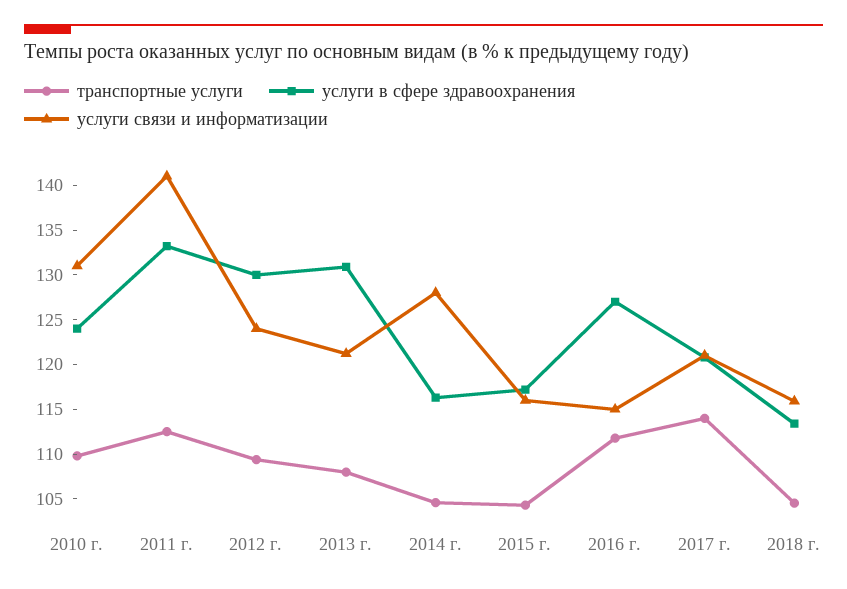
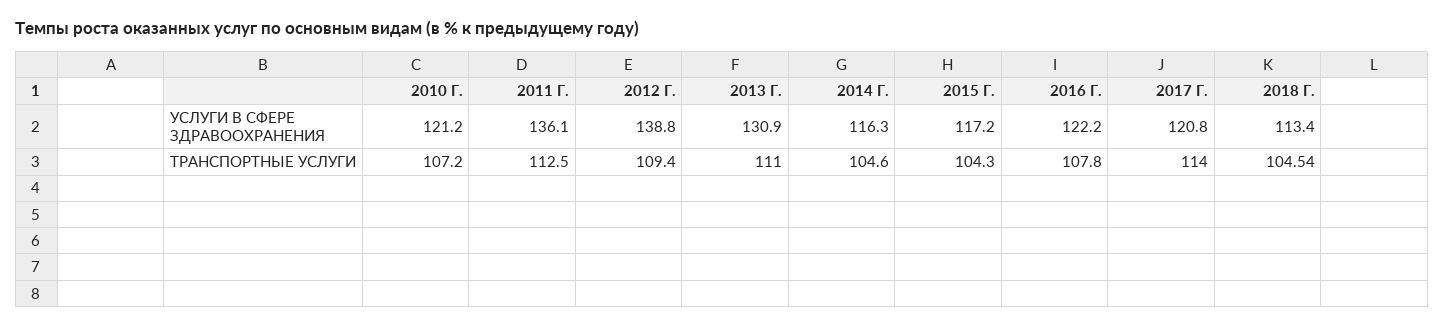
  {
    "транспортные услуги": {
-     "2010 г.": 110,
+     "2010 г.": 107.2,
      "2011 г.": 112.5,
      "2012 г.": 109.4,
-     "2013 г.": 108,
+     "2013 г.": 111,
      "2014 г.": 104.6,
      "2015 г.": 104.3,
-     "2016 г.": 112,
+     "2016 г.": 107.8,
      "2017 г.": 114,
      "2018 г.": 104.54
    },
    "услуги в сфере здравоохранения": {
-     "2010 г.": 124,
+     "2010 г.": 121.2,
-     "2011 г.": 133,
+     "2011 г.": 136.1,
-     "2012 г.": 130,
+     "2012 г.": 138.8,
      "2013 г.": 130.9,
      "2014 г.": 116.3,
      "2015 г.": 117.2,
-     "2016 г.": 127,
+     "2016 г.": 122.2,
      "2017 г.": 120.8,
      "2018 г.": 113.4
-   },
+   }
-   "услуги связи и информатизации": {
-     "2010 г.": 131,
-     "2011 г.": 141,
-     "2012 г.": 124,
-     "2013 г.": 121,
-     "2014 г.": 128,
-     "2015 г.": 116,
-     "2016 г.": 115,
-     "2017 г.": 121,
-     "2018 г.": 116
-   }
  }

